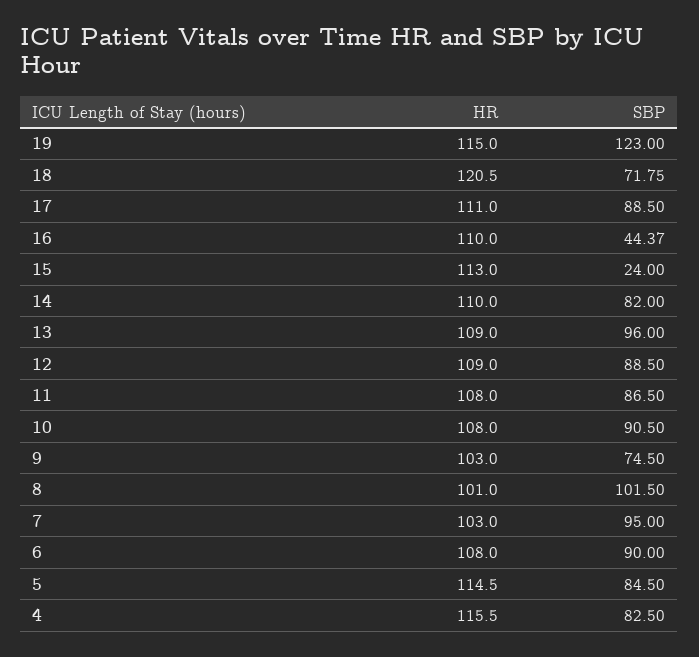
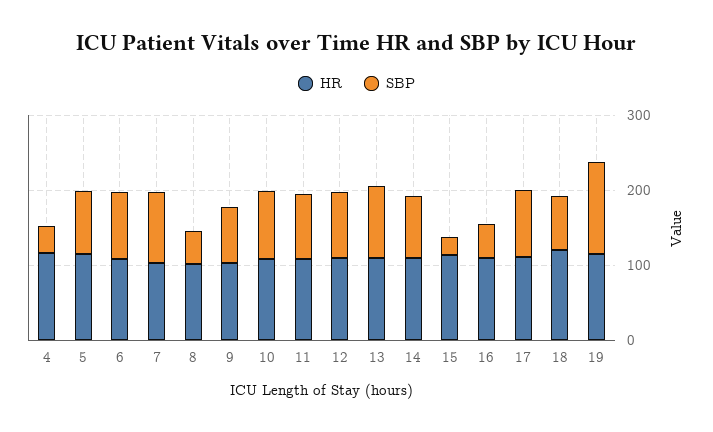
  {
    "HR": {
      "19": 115,
      "18": 120.5,
      "17": 111,
      "16": 110,
      "15": 113,
      "14": 110,
      "13": 109,
      "12": 109,
      "11": 108,
      "10": 108,
      "9": 103,
      "8": 101,
      "7": 103,
      "6": 108,
      "5": 114.5,
      "4": 115.5
    },
    "SBP": {
      "19": 123,
      "18": 71.75,
      "17": 88.5,
      "16": 44.37,
      "15": 24,
      "14": 82,
      "13": 96,
      "12": 88.5,
      "11": 86.5,
      "10": 90.5,
      "9": 74.5,
-     "8": 101.5,
+     "8": 40,
      "7": 95,
      "6": 90,
      "5": 84.5,
-     "4": 82.5
+     "4": 40
    }
  }

